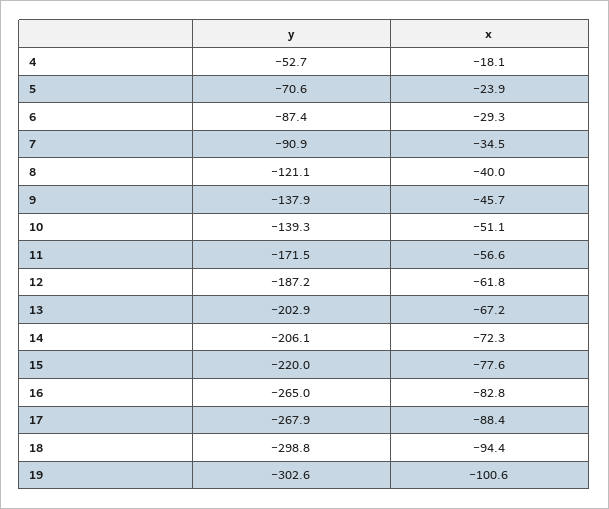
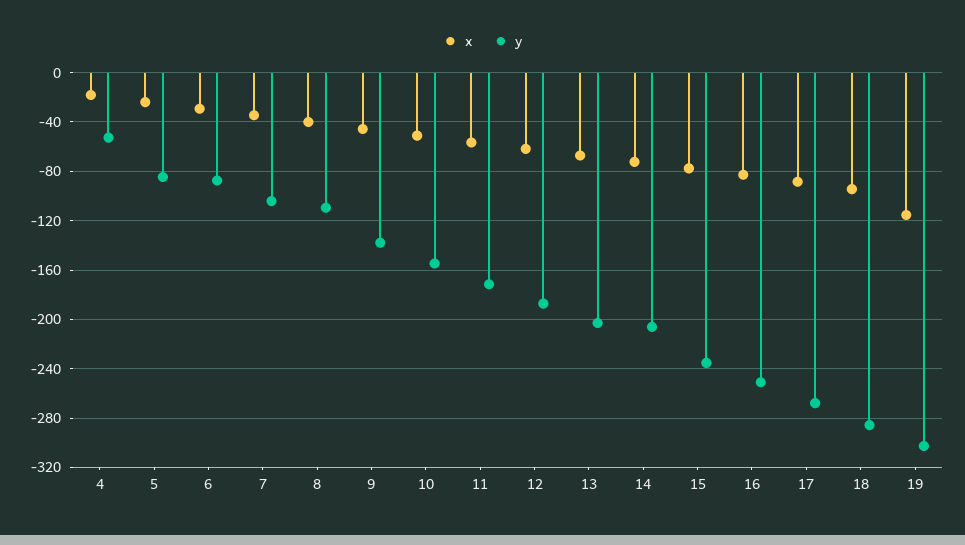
  {
    "y": {
      "4": -52.7,
-     "5": -70.6,
+     "5": -85,
      "6": -87.4,
-     "7": -90.9,
+     "7": -105,
-     "8": -121.1,
+     "8": -110,
      "9": -137.9,
-     "10": -139.3,
+     "10": -155,
      "11": -171.5,
      "12": -187.2,
      "13": -202.9,
      "14": -206.1,
-     "15": -220,
+     "15": -235,
-     "16": -265,
+     "16": -250,
      "17": -267.9,
-     "18": -298.8,
+     "18": -285,
      "19": -302.6
    },
    "x": {
      "4": -18.1,
      "5": -23.9,
      "6": -29.3,
      "7": -34.5,
      "8": -40,
      "9": -45.7,
      "10": -51.1,
      "11": -56.6,
      "12": -61.8,
      "13": -67.2,
      "14": -72.3,
      "15": -77.6,
      "16": -82.8,
      "17": -88.4,
      "18": -94.4,
-     "19": -100.6
+     "19": -115
    }
  }

